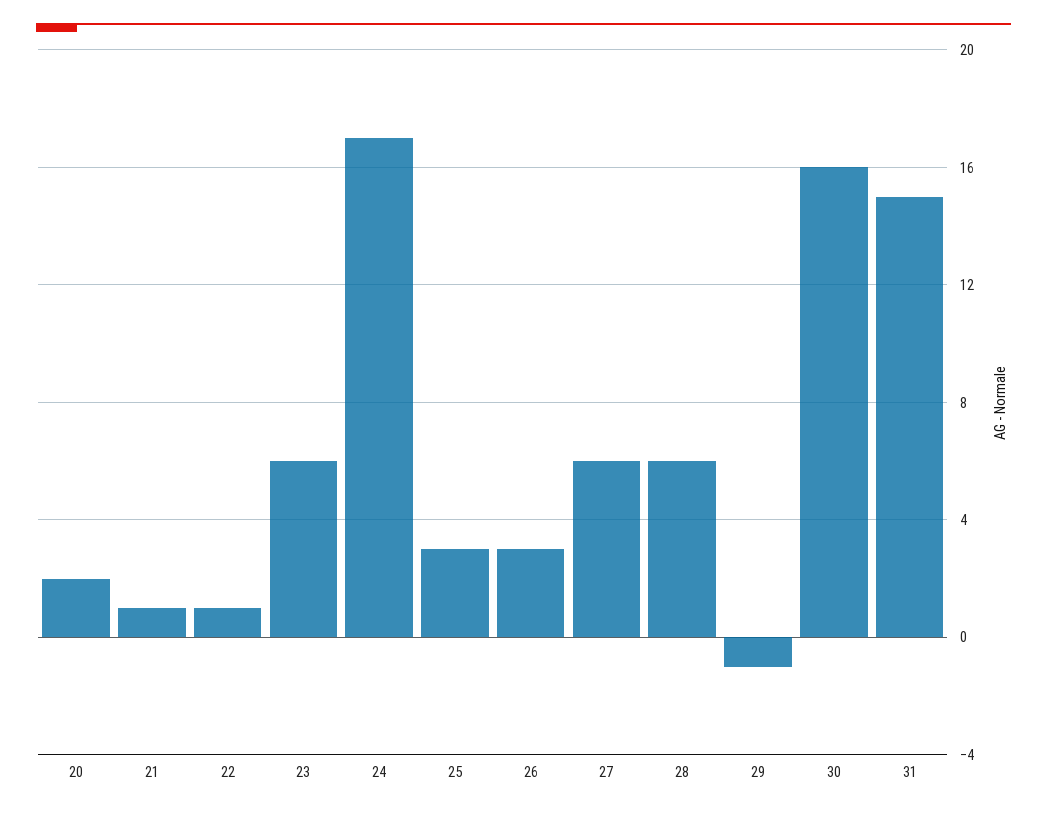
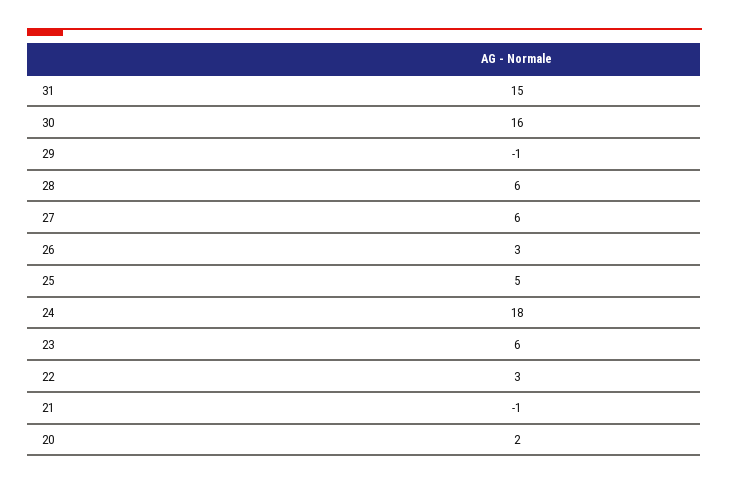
  {
    "20": 2,
-   "21": 1,
+   "21": -1,
-   "22": 1,
+   "22": 3,
    "23": 6,
-   "24": 17,
+   "24": 18,
-   "25": 3,
+   "25": 5,
    "26": 3,
    "27": 6,
    "28": 6,
    "29": -1,
    "30": 16,
    "31": 15
  }

